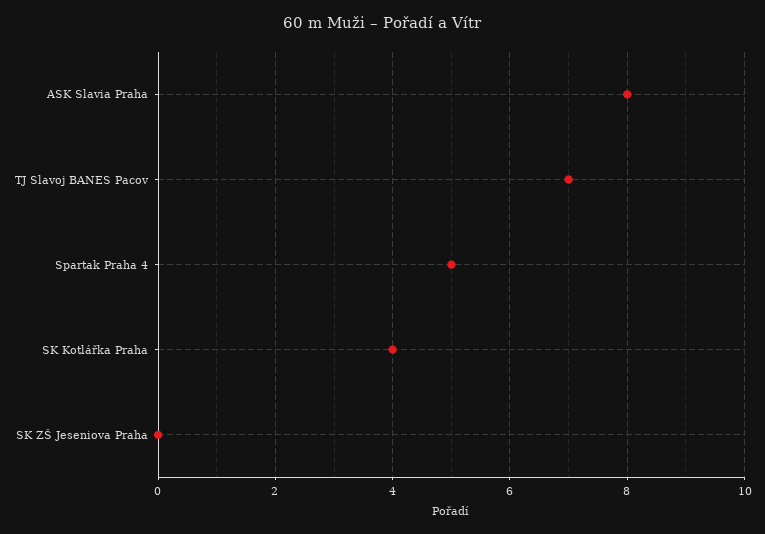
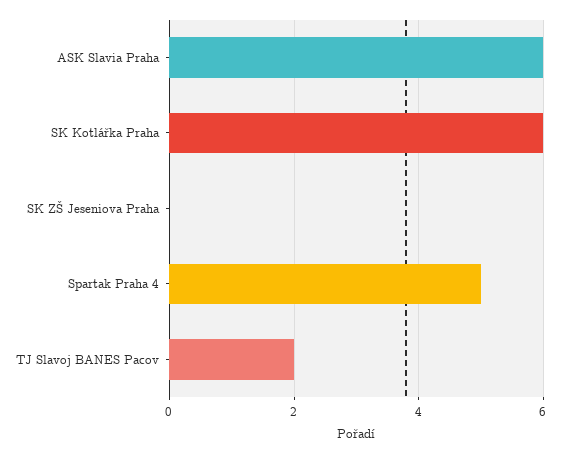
  {
-   "ASK Slavia Praha": 8,
+   "ASK Slavia Praha": 6,
-   "TJ Slavoj BANES Pacov": 7,
+   "TJ Slavoj BANES Pacov": 2,
    "Spartak Praha 4": 5,
-   "SK Kotlářka Praha": 4,
+   "SK Kotlářka Praha": 6,
    "SK ZŠ Jeseniova Praha": 0
  }

